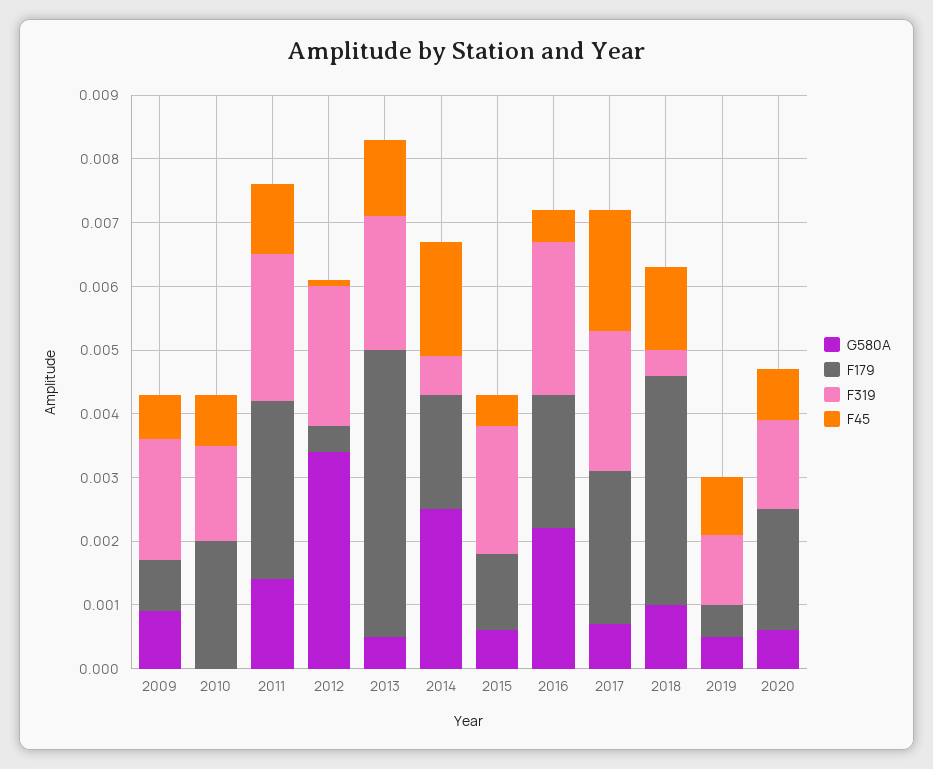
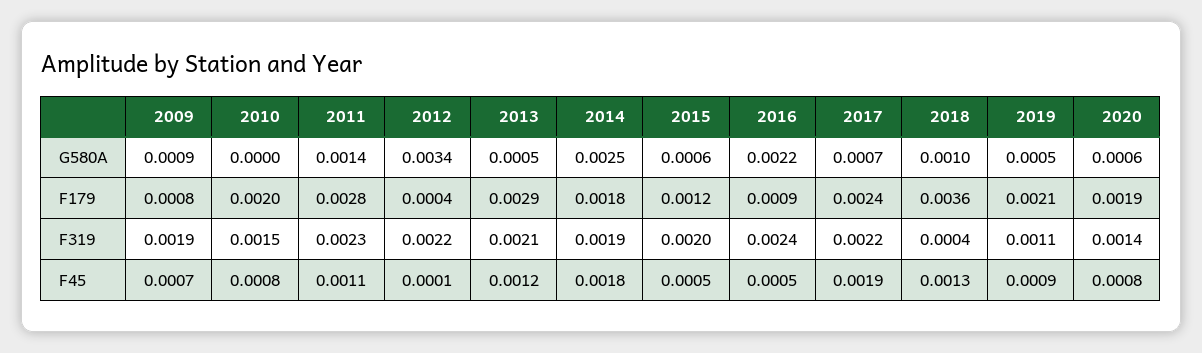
  {
    "G580A": {
      "2009": 0.0009,
      "2010": 0,
      "2011": 0.0014,
      "2012": 0.0034,
      "2013": 0.0005,
      "2014": 0.0025,
      "2015": 0.0006,
      "2016": 0.0022,
      "2017": 0.0007,
      "2018": 0.001,
      "2019": 0.0005,
      "2020": 0.0006
    },
    "F179": {
      "2009": 0.0008,
      "2010": 0.002,
      "2011": 0.0028,
      "2012": 0.0004,
-     "2013": 0.0045,
+     "2013": 0.0029,
      "2014": 0.0018,
      "2015": 0.0012,
-     "2016": 0.002,
+     "2016": 0.0009,
      "2017": 0.0024,
      "2018": 0.0036,
-     "2019": 0.0005,
+     "2019": 0.0021,
      "2020": 0.0019
    },
    "F319": {
      "2009": 0.0019,
      "2010": 0.0015,
      "2011": 0.0023,
      "2012": 0.0022,
      "2013": 0.0021,
-     "2014": 0.0005,
+     "2014": 0.0019,
      "2015": 0.002,
      "2016": 0.0024,
      "2017": 0.0022,
      "2018": 0.0004,
      "2019": 0.0011,
      "2020": 0.0014
    },
    "F45": {
      "2009": 0.0007,
      "2010": 0.0008,
      "2011": 0.0011,
      "2012": 0.0001,
      "2013": 0.0012,
      "2014": 0.0018,
      "2015": 0.0005,
      "2016": 0.0005,
      "2017": 0.0019,
      "2018": 0.0013,
      "2019": 0.0009,
      "2020": 0.0008
    }
  }

